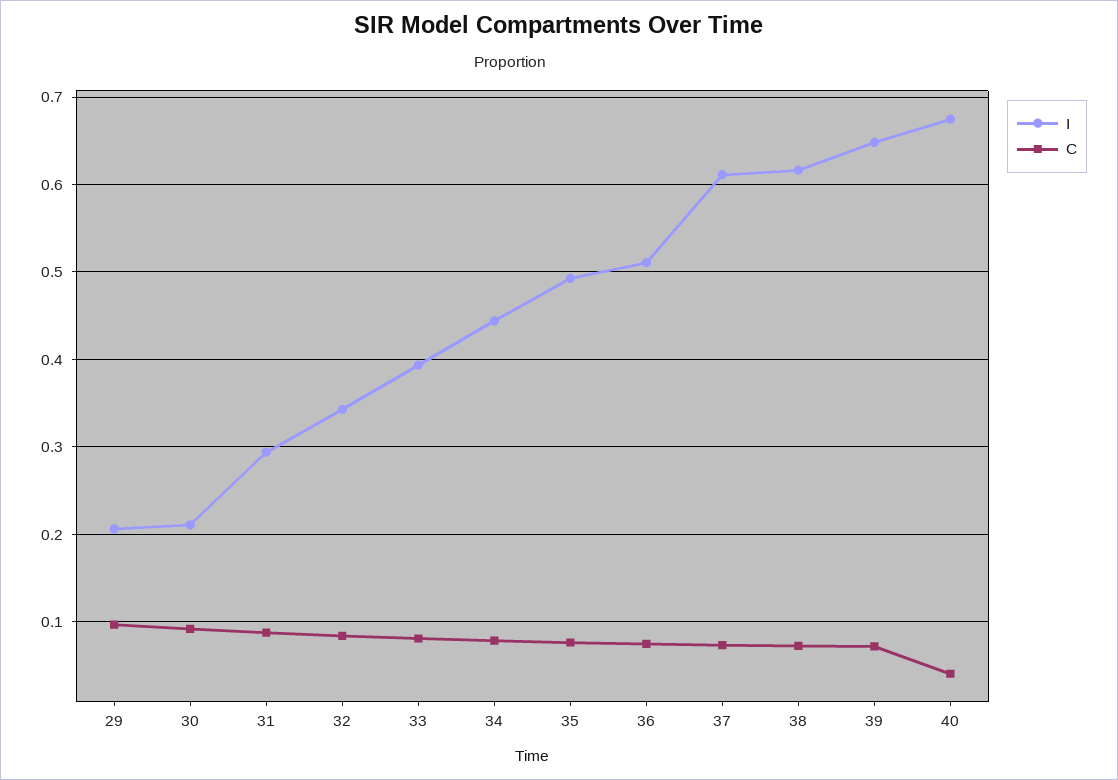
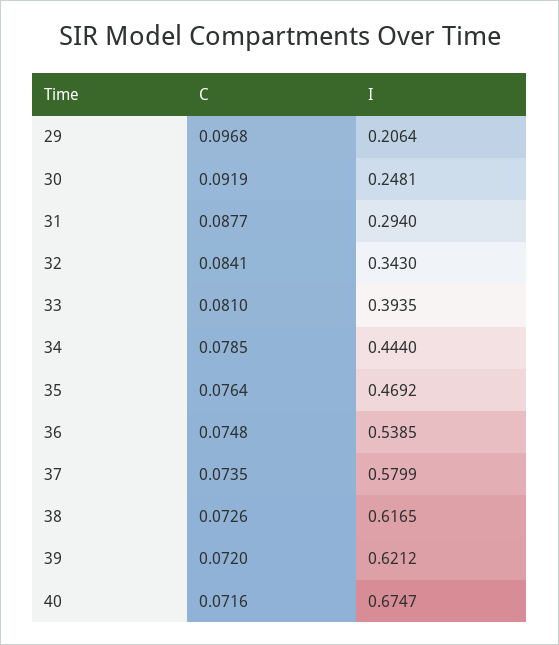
  {
    "I": {
      "29": 0.2064,
-     "30": 0.21,
+     "30": 0.2481,
      "31": 0.294,
      "32": 0.343,
      "33": 0.3935,
      "34": 0.444,
-     "35": 0.49,
+     "35": 0.4692,
-     "36": 0.51,
+     "36": 0.5385,
-     "37": 0.61,
+     "37": 0.5799,
      "38": 0.6165,
-     "39": 0.65,
+     "39": 0.6212,
      "40": 0.6747
    },
    "C": {
      "29": 0.0968,
      "30": 0.0919,
      "31": 0.0877,
      "32": 0.0841,
      "33": 0.081,
      "34": 0.0785,
      "35": 0.0764,
      "36": 0.0748,
      "37": 0.0735,
      "38": 0.0726,
      "39": 0.072,
-     "40": 0.04
+     "40": 0.0716
    }
  }

